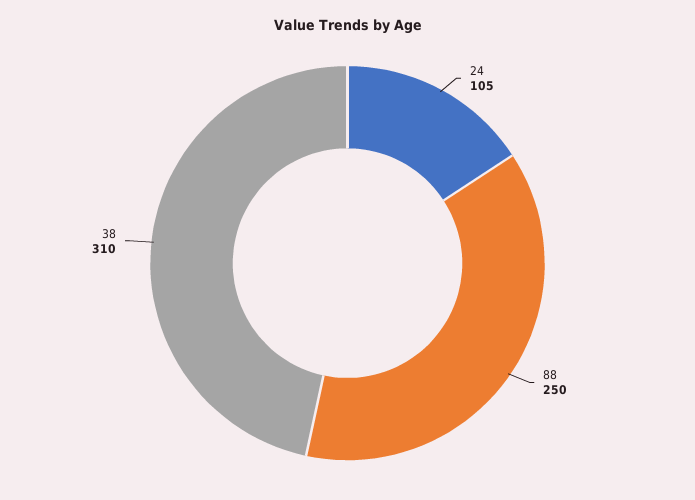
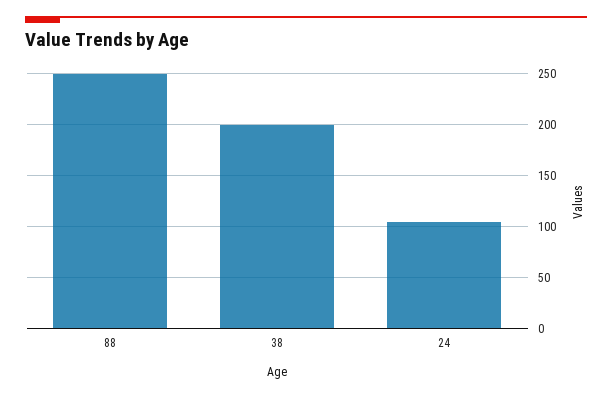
  {
    "24": 105,
    "88": 250,
-   "38": 310
+   "38": 200
  }

